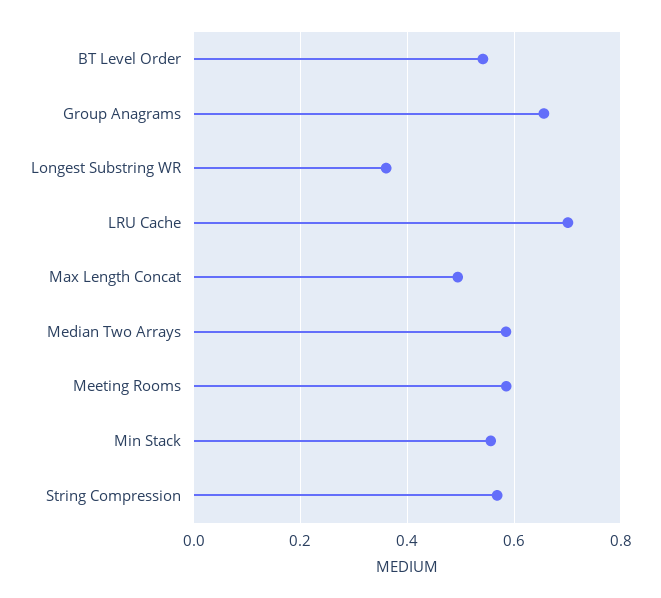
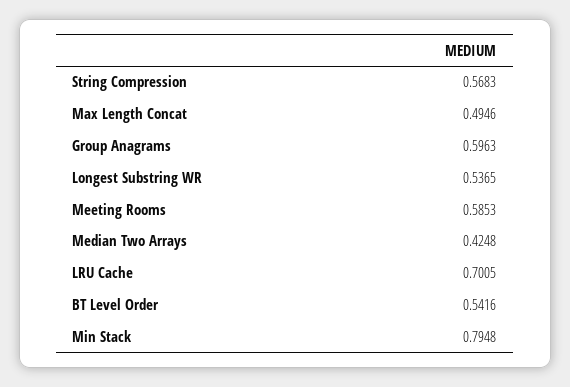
  {
    "BT Level Order": 0.5416,
-   "Group Anagrams": 0.66,
+   "Group Anagrams": 0.5963,
-   "Longest Substring WR": 0.36,
+   "Longest Substring WR": 0.5365,
    "LRU Cache": 0.7005,
    "Max Length Concat": 0.4946,
-   "Median Two Arrays": 0.58,
+   "Median Two Arrays": 0.4248,
    "Meeting Rooms": 0.5853,
-   "Min Stack": 0.56,
+   "Min Stack": 0.7948,
    "String Compression": 0.5683
  }

